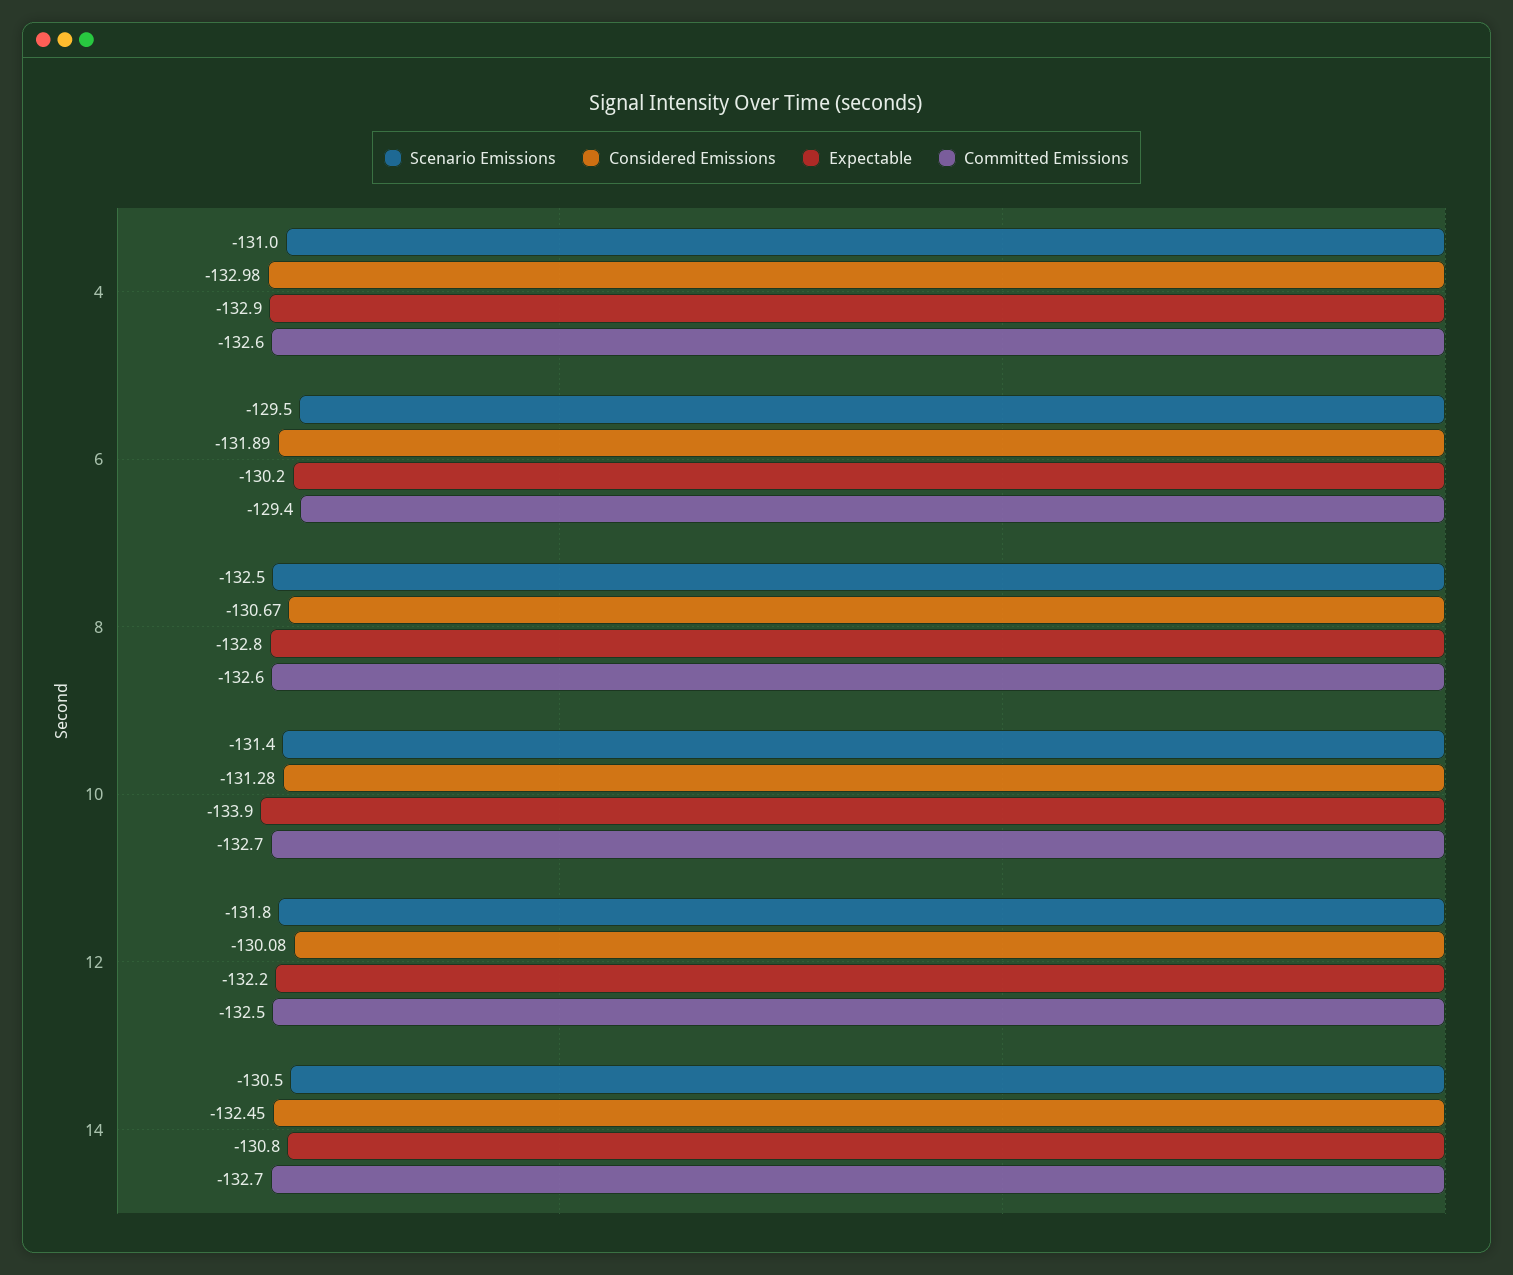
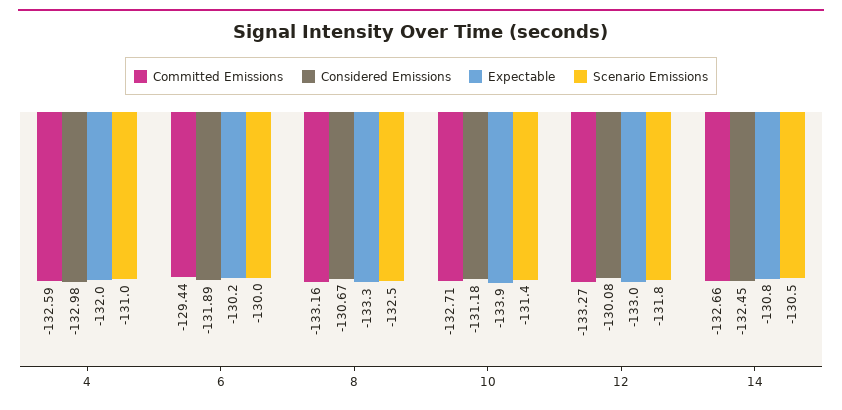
  {
    "Scenario Emissions": {
      "4": -131,
-     "6": -129.5,
+     "6": -130,
      "8": -132.5,
      "10": -131.4,
      "12": -131.8,
      "14": -130.5
    },
    "Considered Emissions": {
      "4": -132.98,
      "6": -131.89,
      "8": -130.67,
-     "10": -131.28,
+     "10": -131.18,
      "12": -130.08,
      "14": -132.45
    },
    "Expectable": {
-     "4": -132.9,
+     "4": -132,
      "6": -130.2,
-     "8": -132.8,
+     "8": -133.3,
      "10": -133.9,
-     "12": -132.2,
+     "12": -133,
      "14": -130.8
    },
    "Committed Emissions": {
      "4": -132.59,
      "6": -129.44,
-     "8": -132.6,
+     "8": -133.16,
      "10": -132.71,
-     "12": -132.5,
+     "12": -133.27,
      "14": -132.66
    }
  }

